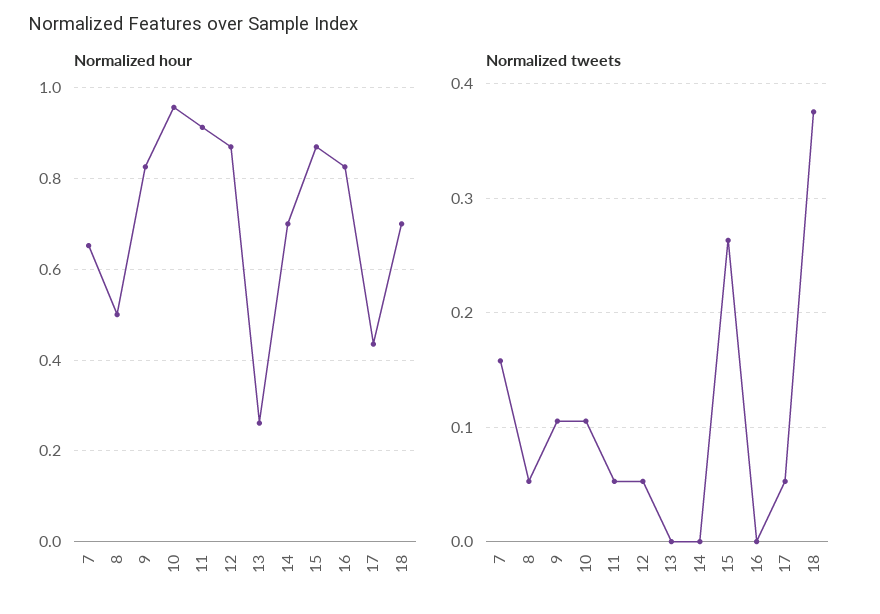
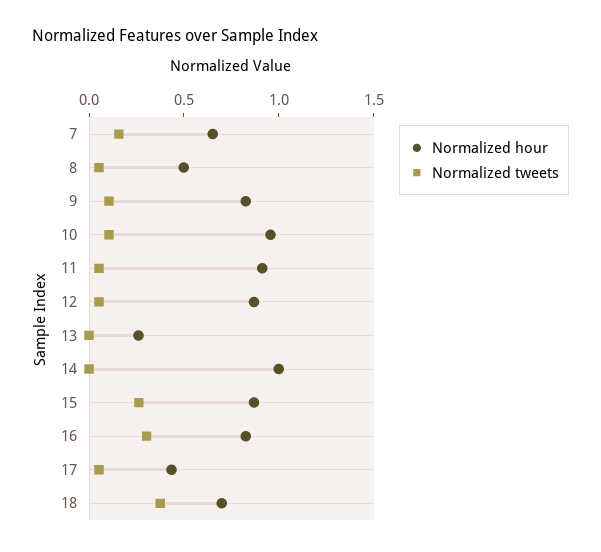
  {
    "Normalized hour": {
      "7": 0.66,
      "8": 0.5,
      "9": 0.82,
      "10": 0.96,
      "11": 0.92,
      "12": 0.88,
      "13": 0.26,
-     "14": 0.7,
+     "14": 1,
      "15": 0.88,
      "16": 0.82,
      "17": 0.44,
      "18": 0.7
    },
    "Normalized tweets": {
      "7": 0.16,
      "8": 0.05,
      "9": 0.11,
      "10": 0.11,
      "11": 0.05,
      "12": 0.05,
      "13": 0,
      "14": 0,
      "15": 0.26,
-     "16": 0,
+     "16": 0.3,
      "17": 0.05,
      "18": 0.38
    }
  }

